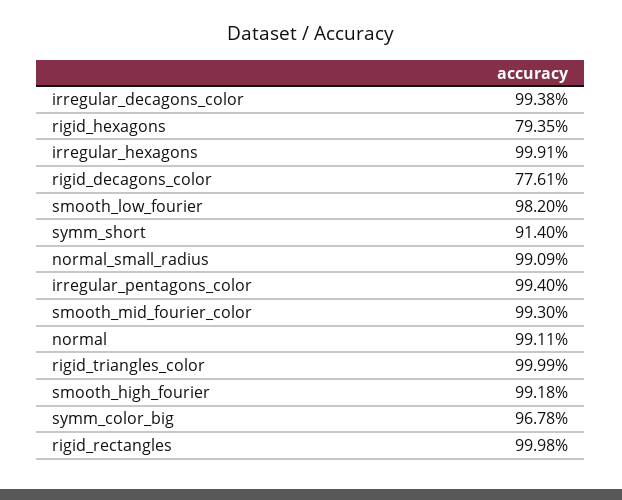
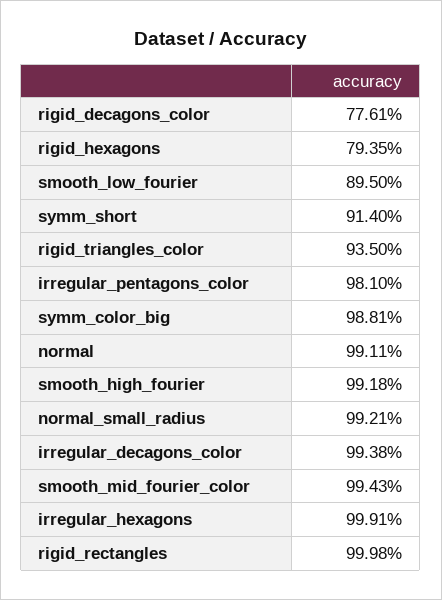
  {
    "irregular_decagons_color": 99.38,
    "rigid_hexagons": 79.35,
    "irregular_hexagons": 99.91,
    "rigid_decagons_color": 77.61,
-   "smooth_low_fourier": 98.2,
+   "smooth_low_fourier": 89.5,
    "symm_short": 91.4,
-   "normal_small_radius": 99.09,
+   "normal_small_radius": 99.21,
-   "irregular_pentagons_color": 99.4,
+   "irregular_pentagons_color": 98.1,
-   "smooth_mid_fourier_color": 99.3,
+   "smooth_mid_fourier_color": 99.43,
    "normal": 99.11,
-   "rigid_triangles_color": 99.99,
+   "rigid_triangles_color": 93.5,
    "smooth_high_fourier": 99.18,
-   "symm_color_big": 96.78,
+   "symm_color_big": 98.81,
    "rigid_rectangles": 99.98
  }

